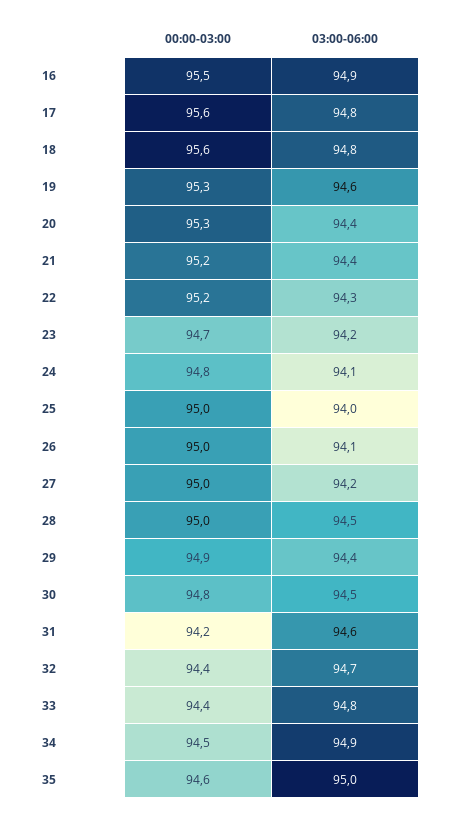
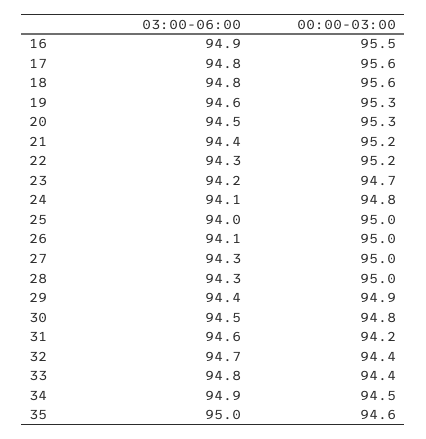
  {
    "00:00-03:00": {
      "16": 95.5,
      "17": 95.6,
      "18": 95.6,
      "19": 95.3,
      "20": 95.3,
      "21": 95.2,
      "22": 95.2,
      "23": 94.7,
      "24": 94.8,
      "25": 95,
      "26": 95,
      "27": 95,
      "28": 95,
      "29": 94.9,
      "30": 94.8,
      "31": 94.2,
      "32": 94.4,
      "33": 94.4,
      "34": 94.5,
      "35": 94.6
    },
    "03:00-06:00": {
      "16": 94.9,
      "17": 94.8,
      "18": 94.8,
      "19": 94.6,
-     "20": 94.4,
+     "20": 94.5,
      "21": 94.4,
      "22": 94.3,
      "23": 94.2,
      "24": 94.1,
      "25": 94,
      "26": 94.1,
-     "27": 94.2,
+     "27": 94.3,
-     "28": 94.5,
+     "28": 94.3,
      "29": 94.4,
      "30": 94.5,
      "31": 94.6,
      "32": 94.7,
      "33": 94.8,
      "34": 94.9,
      "35": 95
    }
  }

